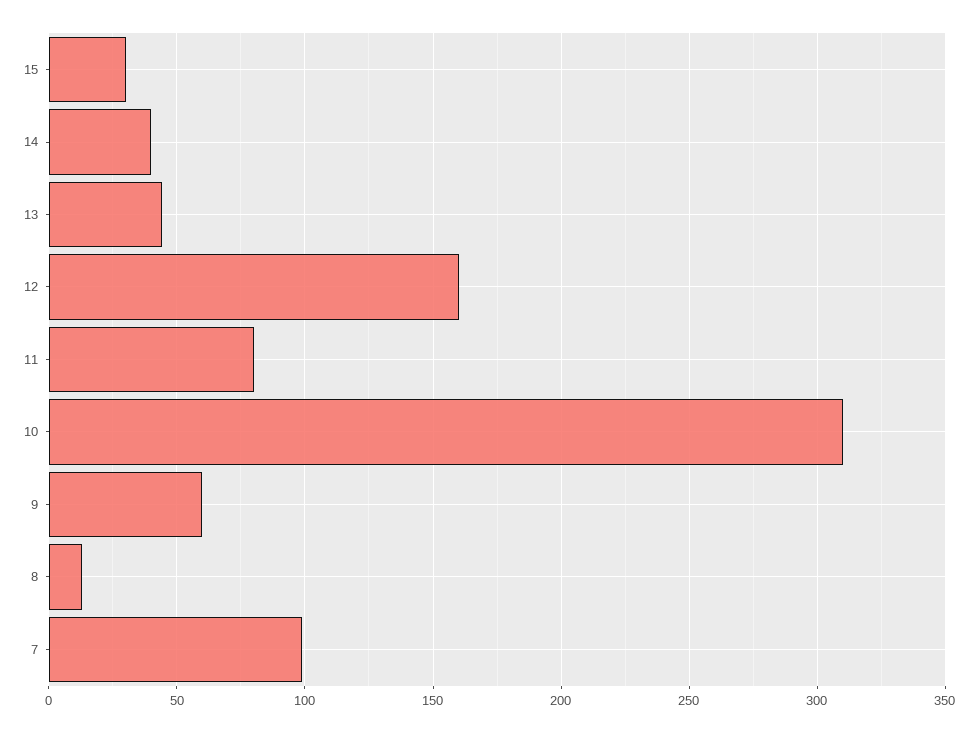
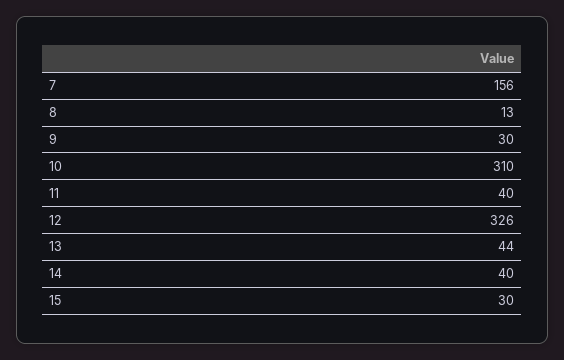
  {
    "15": 30,
    "14": 40,
    "13": 44,
-   "12": 160,
+   "12": 326,
-   "11": 80,
+   "11": 40,
    "10": 310,
-   "9": 60,
+   "9": 30,
    "8": 13,
-   "7": 100
+   "7": 156
  }

